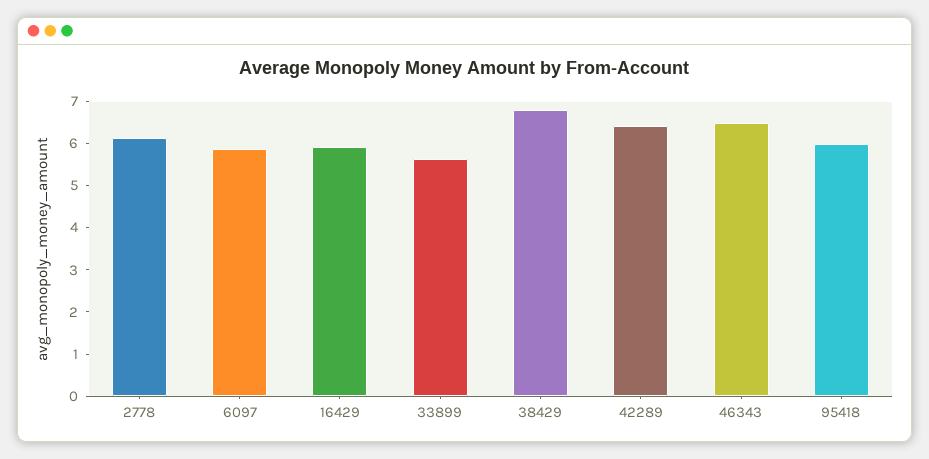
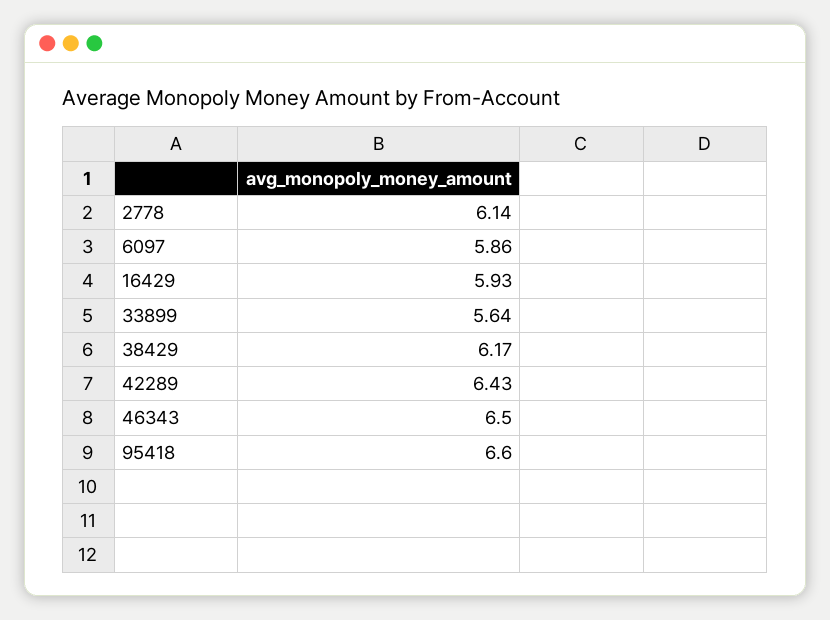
  {
    "2778": 6.14,
    "6097": 5.86,
    "16429": 5.93,
    "33899": 5.64,
-   "38429": 6.8,
+   "38429": 6.17,
    "42289": 6.43,
    "46343": 6.5,
-   "95418": 6
+   "95418": 6.6
  }

